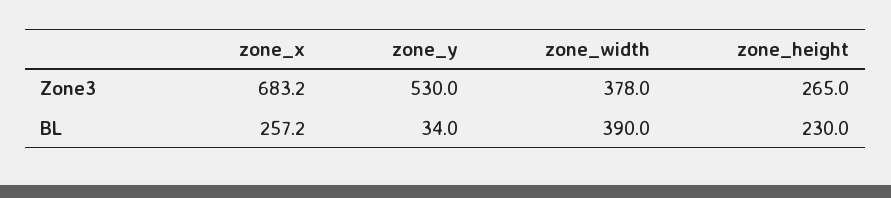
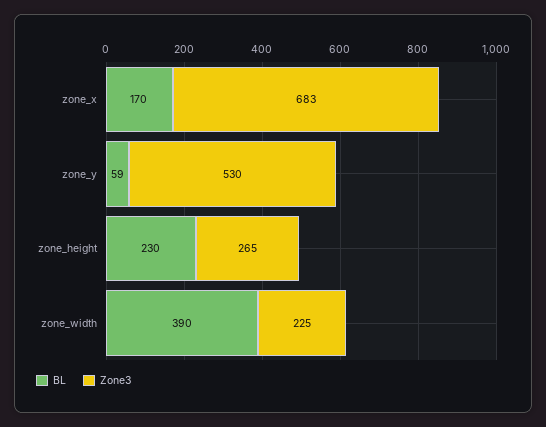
  {
    "Zone3": {
      "zone_x": 683.2,
      "zone_y": 530,
-     "zone_width": 378,
+     "zone_width": 225,
      "zone_height": 265
    },
    "BL": {
-     "zone_x": 257.2,
+     "zone_x": 170,
-     "zone_y": 34,
+     "zone_y": 59,
      "zone_width": 390,
      "zone_height": 230
    }
  }

